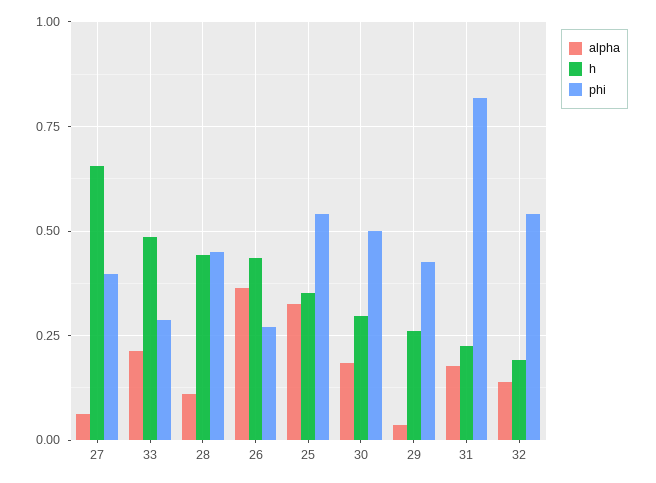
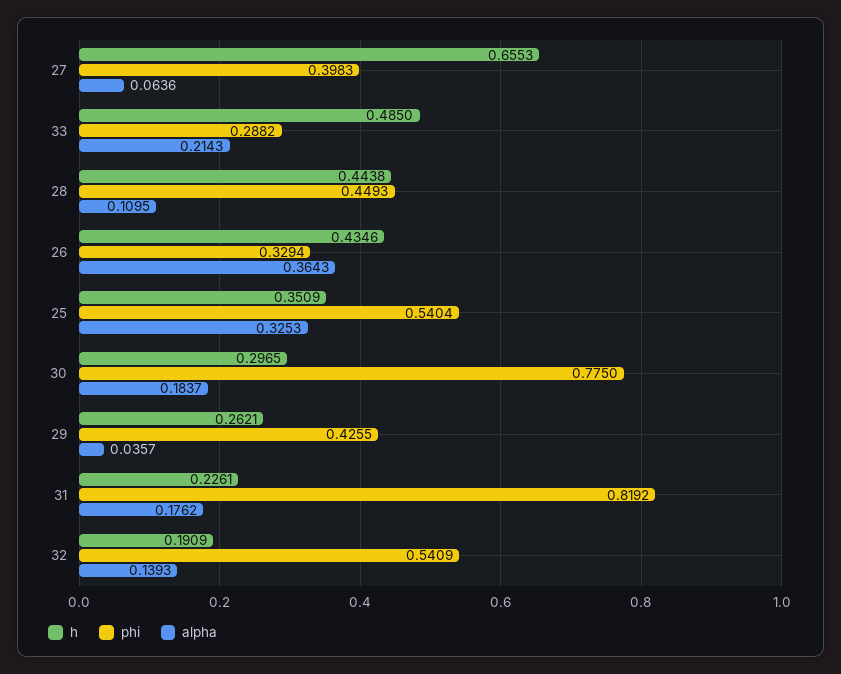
  {
    "alpha": {
      "27": 0.0636,
      "33": 0.2143,
      "28": 0.1095,
      "26": 0.3643,
      "25": 0.3253,
      "30": 0.1837,
      "29": 0.0357,
      "31": 0.1762,
      "32": 0.1393
    },
    "h": {
      "27": 0.6553,
      "33": 0.485,
      "28": 0.4438,
      "26": 0.4346,
      "25": 0.3509,
      "30": 0.2965,
      "29": 0.2621,
      "31": 0.2261,
      "32": 0.1909
    },
    "phi": {
      "27": 0.3983,
      "33": 0.2882,
      "28": 0.4493,
-     "26": 0.275,
+     "26": 0.3294,
      "25": 0.5404,
-     "30": 0.5,
+     "30": 0.775,
      "29": 0.4255,
      "31": 0.8192,
      "32": 0.5409
    }
  }

